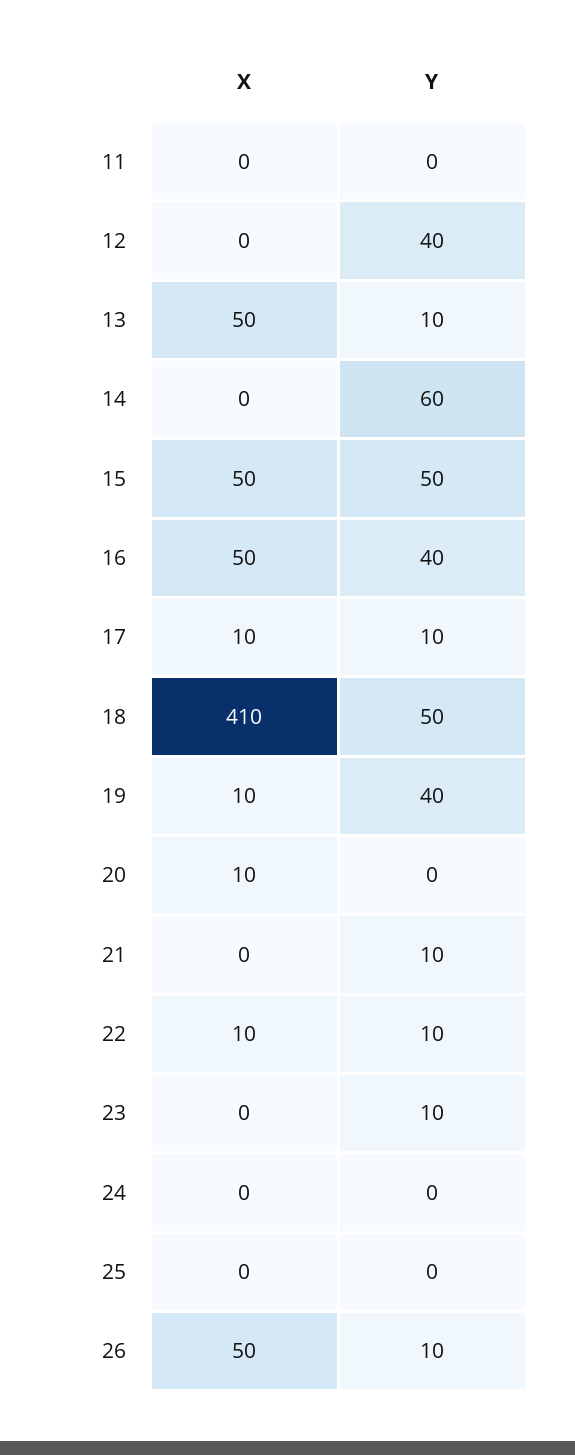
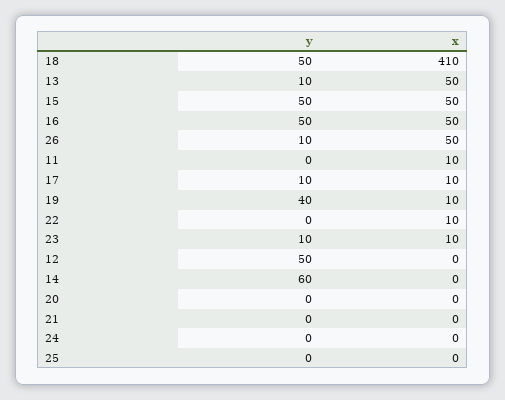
  {
    "X": {
-     "11": 0,
+     "11": 10,
      "12": 0,
      "13": 50,
      "14": 0,
      "15": 50,
      "16": 50,
      "17": 10,
      "18": 410,
      "19": 10,
-     "20": 10,
+     "20": 0,
      "21": 0,
      "22": 10,
-     "23": 0,
+     "23": 10,
      "24": 0,
      "25": 0,
      "26": 50
    },
    "Y": {
      "11": 0,
-     "12": 40,
+     "12": 50,
      "13": 10,
      "14": 60,
      "15": 50,
-     "16": 40,
+     "16": 50,
      "17": 10,
      "18": 50,
      "19": 40,
      "20": 0,
-     "21": 10,
+     "21": 0,
-     "22": 10,
+     "22": 0,
      "23": 10,
      "24": 0,
      "25": 0,
      "26": 10
    }
  }

